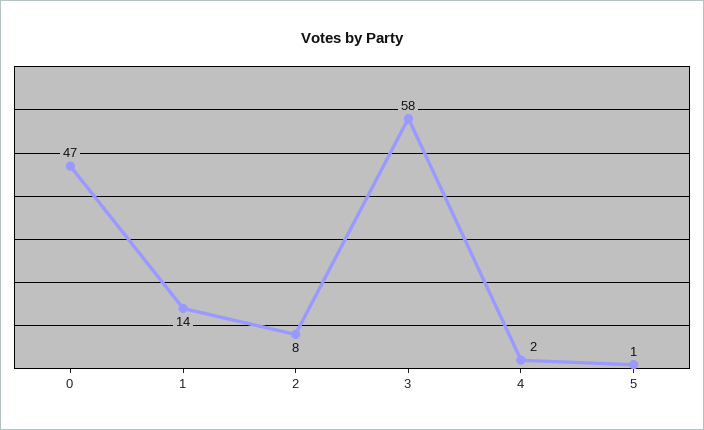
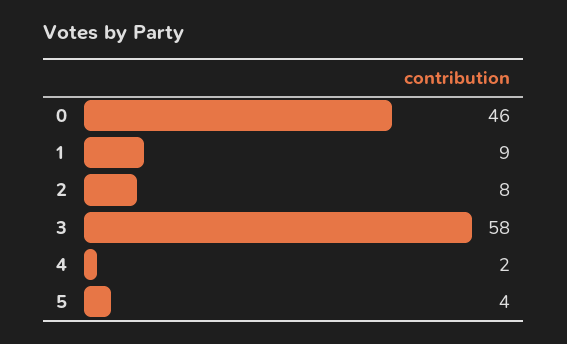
  {
-   "0": 47,
+   "0": 46,
-   "1": 14,
+   "1": 9,
    "2": 8,
    "3": 58,
    "4": 2,
-   "5": 1
+   "5": 4
  }

